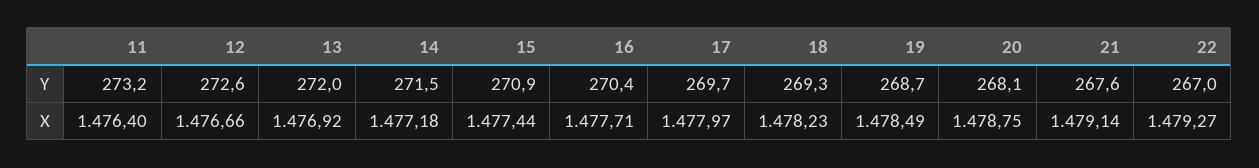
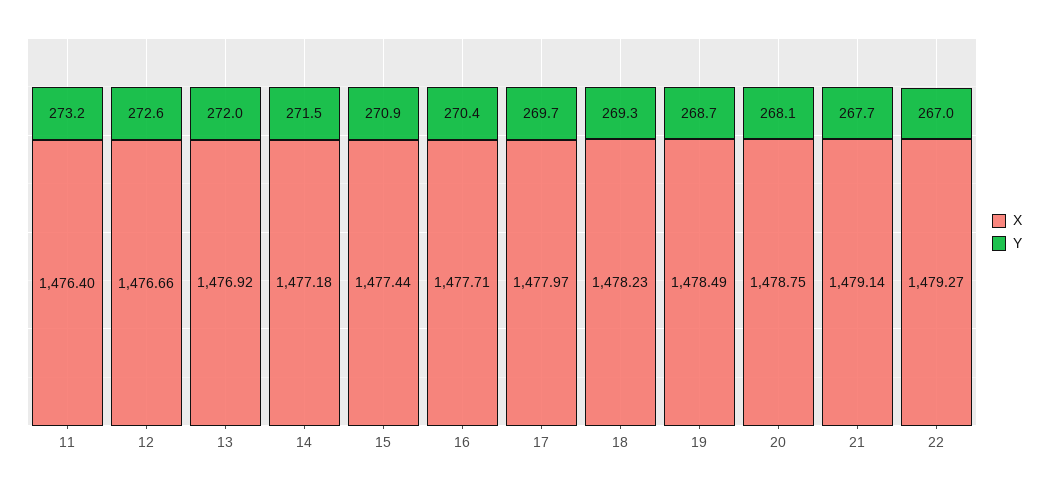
  {
    "Y": {
      "11": 273.2,
      "12": 272.6,
      "13": 272,
      "14": 271.5,
      "15": 270.9,
      "16": 270.4,
      "17": 269.7,
      "18": 269.3,
      "19": 268.7,
      "20": 268.1,
-     "21": 267.6,
+     "21": 267.7,
      "22": 267
    },
    "X": {
      "11": 1476.4,
      "12": 1476.66,
      "13": 1476.92,
      "14": 1477.18,
      "15": 1477.44,
      "16": 1477.71,
      "17": 1477.97,
      "18": 1478.23,
      "19": 1478.49,
      "20": 1478.75,
      "21": 1479.14,
      "22": 1479.27
    }
  }

